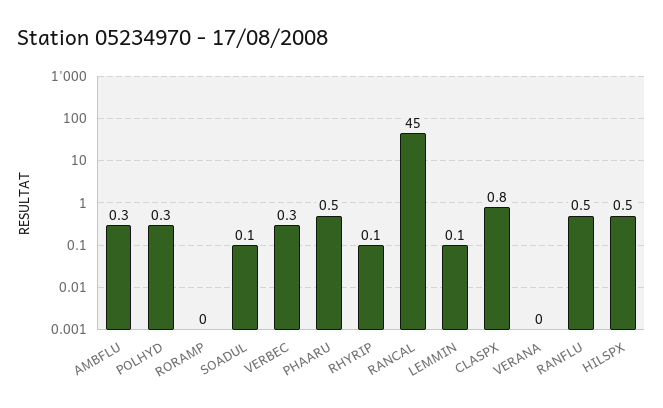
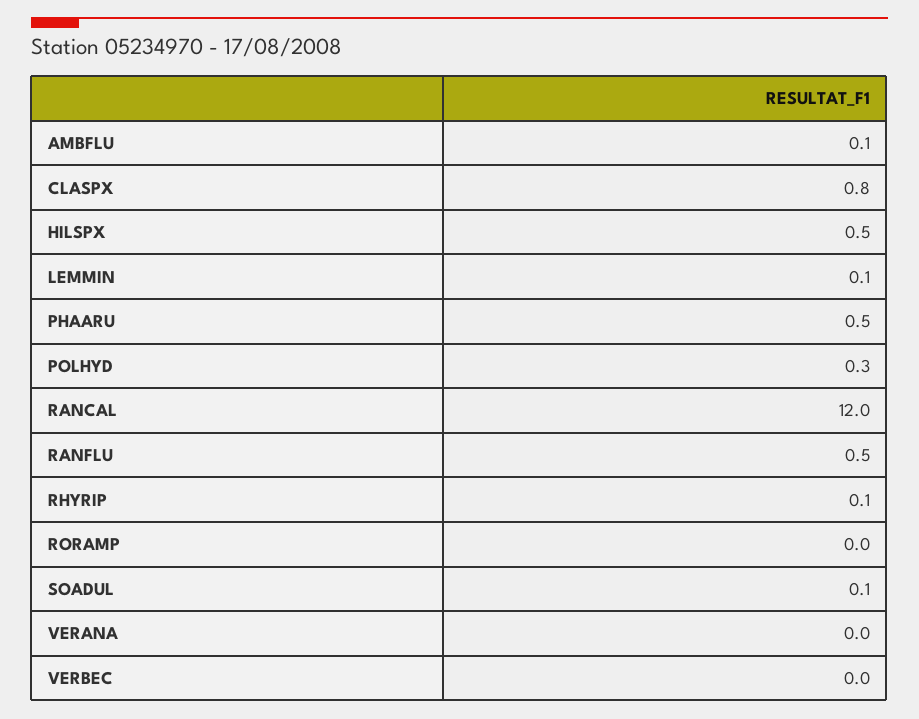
  {
-   "AMBFLU": 0.3,
+   "AMBFLU": 0.1,
    "POLHYD": 0.3,
    "RORAMP": 0,
    "SOADUL": 0.1,
-   "VERBEC": 0.3,
+   "VERBEC": 0,
    "PHAARU": 0.5,
    "RHYRIP": 0.1,
-   "RANCAL": 45,
+   "RANCAL": 12,
    "LEMMIN": 0.1,
    "CLASPX": 0.8,
    "VERANA": 0,
    "RANFLU": 0.5,
    "HILSPX": 0.5
  }

